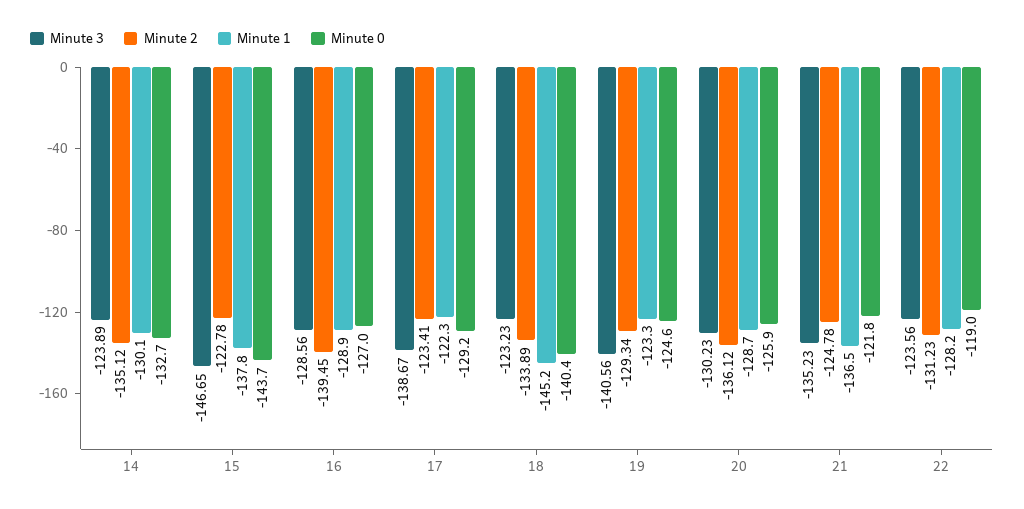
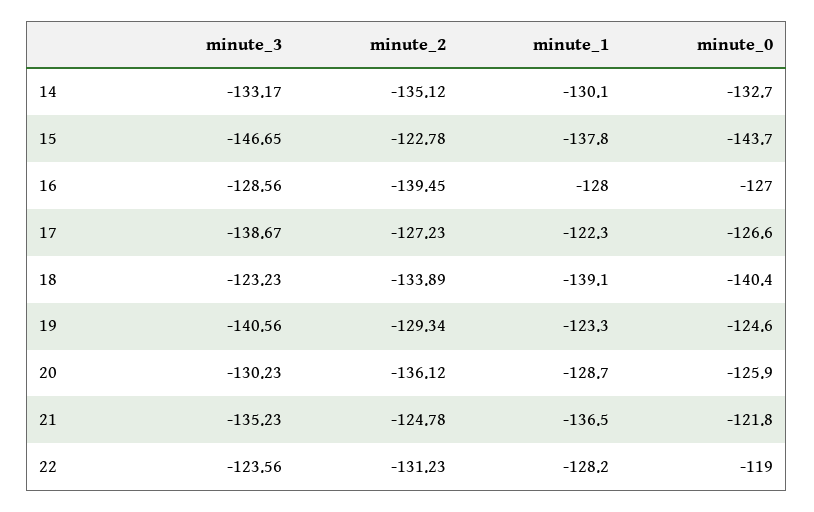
  {
    "Minute 3": {
-     "14": -123.89,
+     "14": -133.17,
      "15": -146.65,
      "16": -128.56,
      "17": -138.67,
      "18": -123.23,
      "19": -140.56,
      "20": -130.23,
      "21": -135.23,
      "22": -123.56
    },
    "Minute 2": {
      "14": -135.12,
      "15": -122.78,
      "16": -139.45,
-     "17": -123.41,
+     "17": -127.23,
      "18": -133.89,
      "19": -129.34,
      "20": -136.12,
      "21": -124.78,
      "22": -131.23
    },
    "Minute 1": {
      "14": -130.1,
      "15": -137.8,
-     "16": -128.9,
+     "16": -128,
      "17": -122.3,
-     "18": -145.2,
+     "18": -139.1,
      "19": -123.3,
      "20": -128.7,
      "21": -136.5,
      "22": -128.2
    },
    "Minute 0": {
      "14": -132.7,
      "15": -143.7,
      "16": -127,
-     "17": -129.2,
+     "17": -126.6,
      "18": -140.4,
      "19": -124.6,
      "20": -125.9,
      "21": -121.8,
      "22": -119
    }
  }

